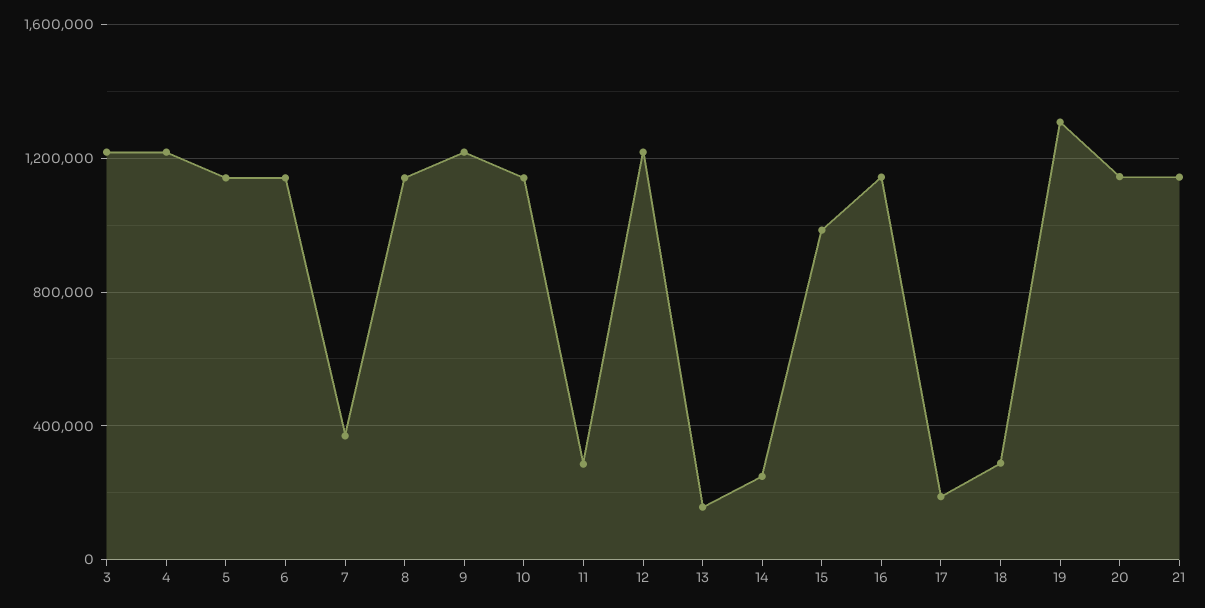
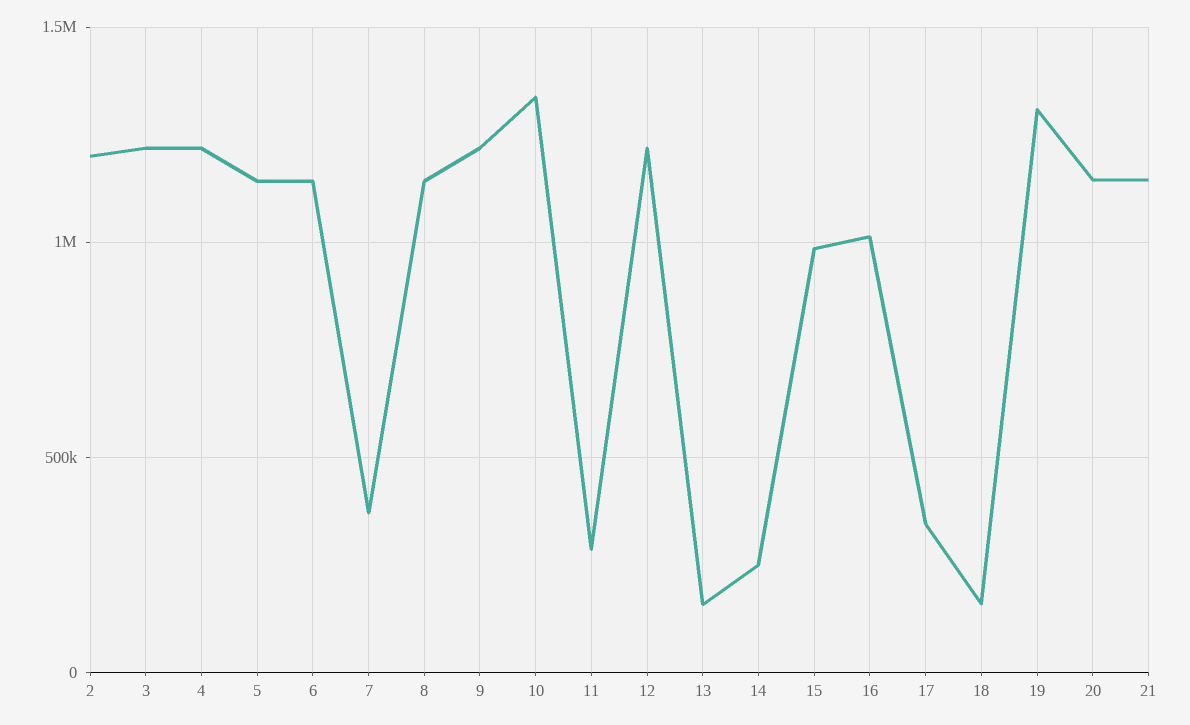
  {
    "3": 1200000,
    "4": 1200000,
    "5": 1150000,
    "6": 1150000,
    "7": 350000,
    "8": 1150000,
    "9": 1200000,
-   "10": 1150000,
+   "10": 1350000,
    "11": 300000,
    "12": 1200000,
    "13": 150000,
    "14": 250000,
    "15": 1000000,
-   "16": 1150000,
+   "16": 1000000,
-   "17": 200000,
+   "17": 350000,
-   "18": 300000,
+   "18": 150000,
    "19": 1300000,
    "20": 1150000,
-   "21": 1150000
+   "21": 1150000,
+   "2": 1200000
  }

